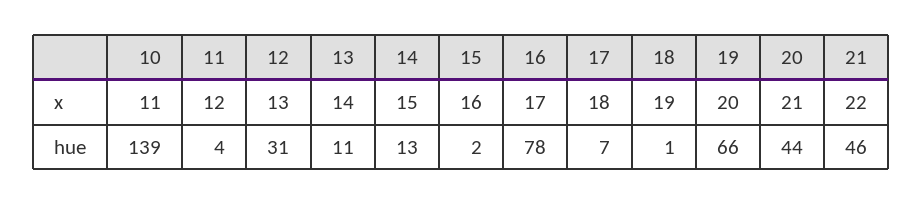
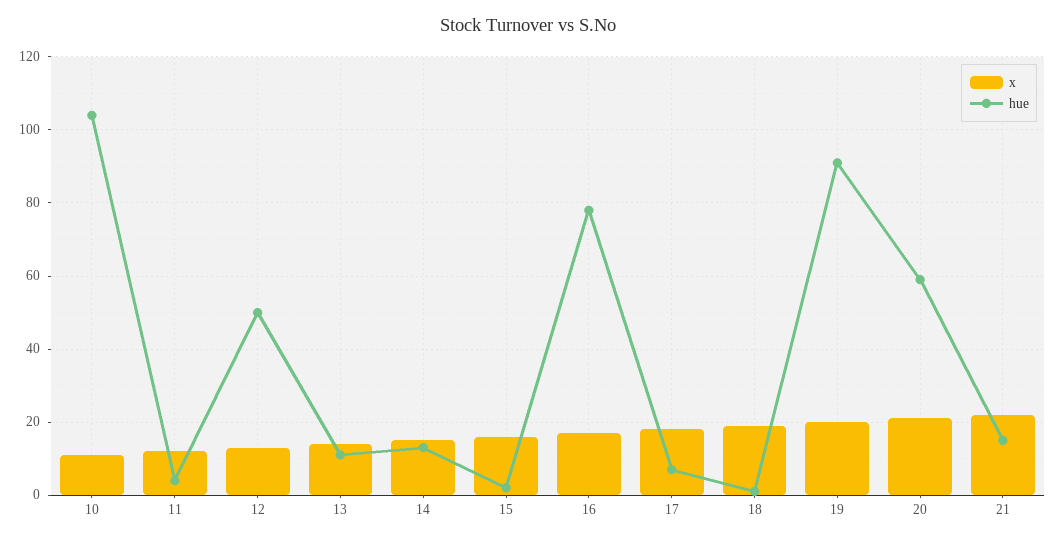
  {
    "x": {
      "10": 11,
      "11": 12,
      "12": 13,
      "13": 14,
      "14": 15,
      "15": 16,
      "16": 17,
      "17": 18,
      "18": 19,
      "19": 20,
      "20": 21,
      "21": 22
    },
    "hue": {
-     "10": 139,
+     "10": 105,
      "11": 4,
-     "12": 31,
+     "12": 50,
      "13": 11,
      "14": 13,
      "15": 2,
      "16": 78,
      "17": 7,
      "18": 1,
-     "19": 66,
+     "19": 90,
-     "20": 44,
+     "20": 60,
-     "21": 46
+     "21": 15
    }
  }

